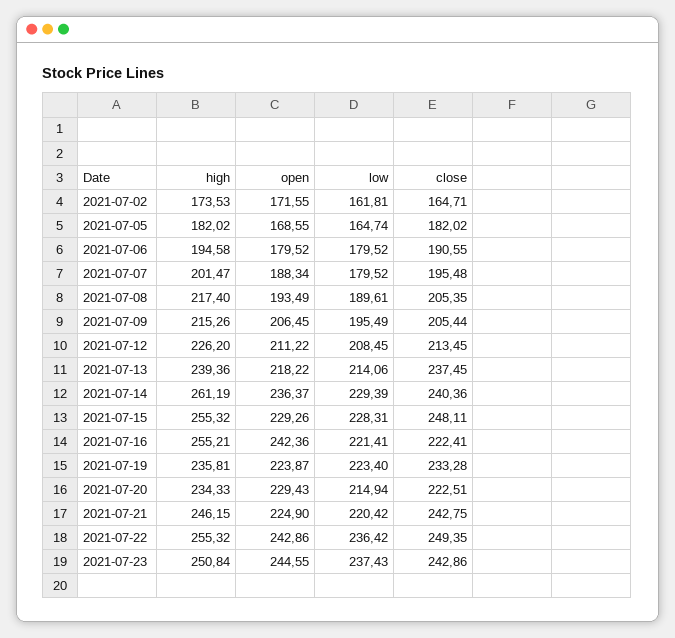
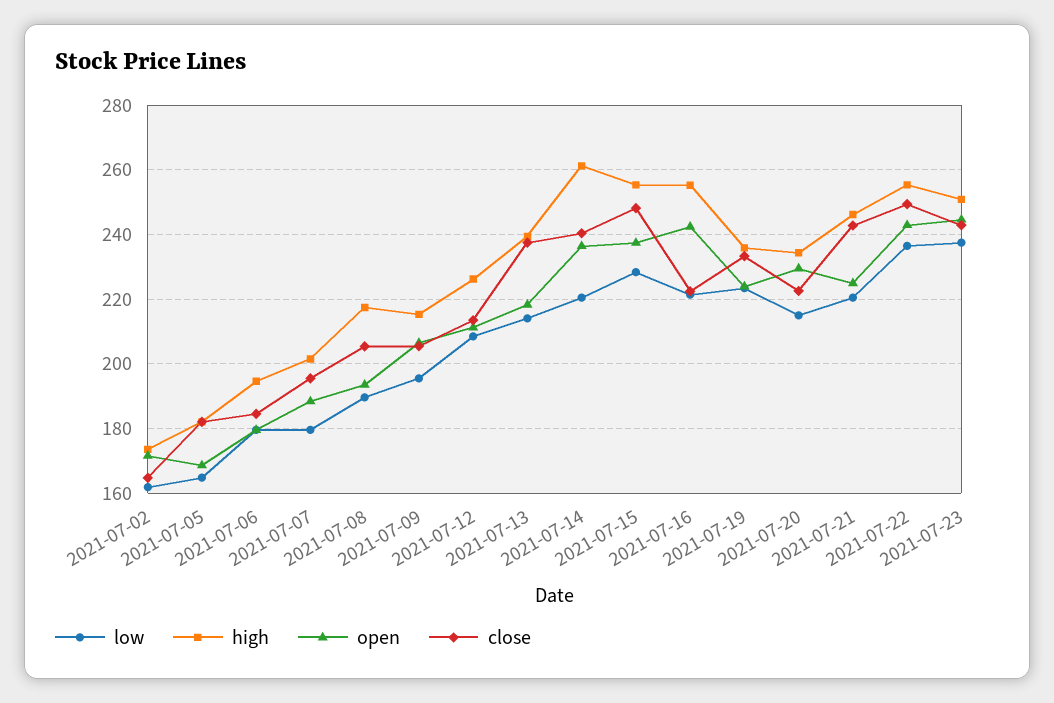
  {
    "high": {
      "2021-07-02": 173.53,
      "2021-07-05": 182.02,
      "2021-07-06": 194.58,
      "2021-07-07": 201.47,
      "2021-07-08": 217.4,
      "2021-07-09": 215.26,
      "2021-07-12": 226.2,
      "2021-07-13": 239.36,
      "2021-07-14": 261.19,
      "2021-07-15": 255.32,
      "2021-07-16": 255.21,
      "2021-07-19": 235.81,
      "2021-07-20": 234.33,
      "2021-07-21": 246.15,
      "2021-07-22": 255.32,
      "2021-07-23": 250.84
    },
    "open": {
      "2021-07-02": 171.55,
      "2021-07-05": 168.55,
      "2021-07-06": 179.52,
      "2021-07-07": 188.34,
      "2021-07-08": 193.49,
      "2021-07-09": 206.45,
      "2021-07-12": 211.22,
      "2021-07-13": 218.22,
      "2021-07-14": 236.37,
-     "2021-07-15": 229.26,
+     "2021-07-15": 238,
      "2021-07-16": 242.36,
      "2021-07-19": 223.87,
      "2021-07-20": 229.43,
      "2021-07-21": 224.9,
      "2021-07-22": 242.86,
      "2021-07-23": 244.55
    },
    "low": {
      "2021-07-02": 161.81,
      "2021-07-05": 164.74,
      "2021-07-06": 179.52,
      "2021-07-07": 179.52,
      "2021-07-08": 189.61,
      "2021-07-09": 195.49,
      "2021-07-12": 208.45,
      "2021-07-13": 214.06,
-     "2021-07-14": 229.39,
+     "2021-07-14": 220,
      "2021-07-15": 228.31,
      "2021-07-16": 221.41,
      "2021-07-19": 223.4,
      "2021-07-20": 214.94,
      "2021-07-21": 220.42,
      "2021-07-22": 236.42,
      "2021-07-23": 237.43
    },
    "close": {
      "2021-07-02": 164.71,
      "2021-07-05": 182.02,
-     "2021-07-06": 190.55,
+     "2021-07-06": 184,
      "2021-07-07": 195.48,
      "2021-07-08": 205.35,
      "2021-07-09": 205.44,
      "2021-07-12": 213.45,
      "2021-07-13": 237.45,
      "2021-07-14": 240.36,
      "2021-07-15": 248.11,
      "2021-07-16": 222.41,
      "2021-07-19": 233.28,
      "2021-07-20": 222.51,
      "2021-07-21": 242.75,
      "2021-07-22": 249.35,
      "2021-07-23": 242.86
    }
  }

